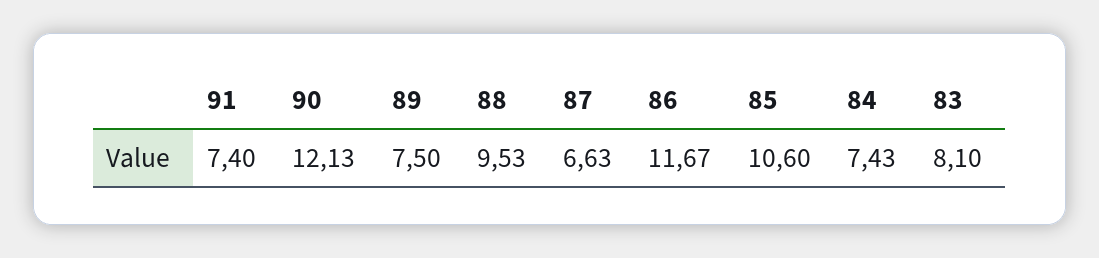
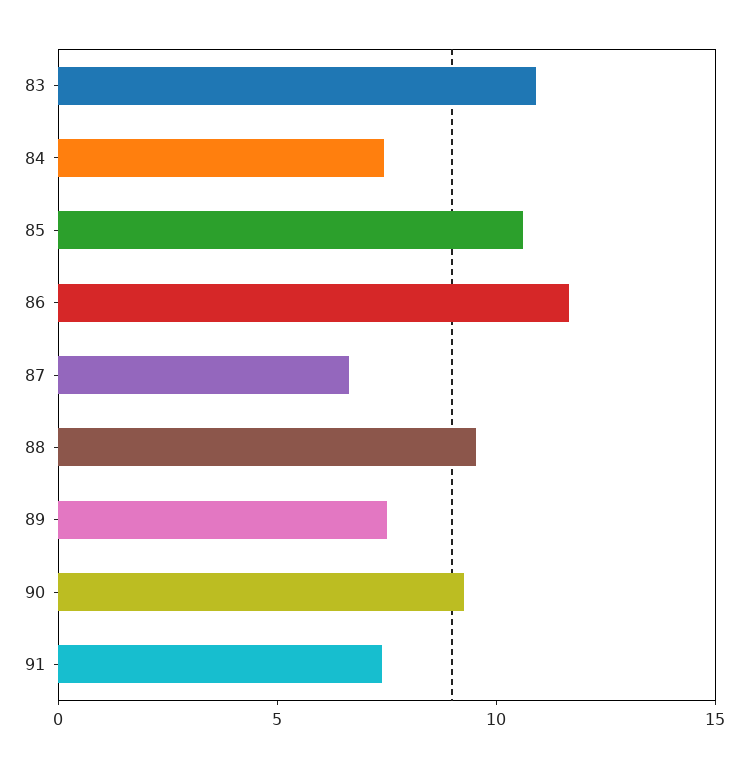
  {
    "91": 7.4,
-   "90": 12.13,
+   "90": 9,
    "89": 7.5,
    "88": 9.53,
    "87": 6.63,
    "86": 11.67,
    "85": 10.6,
    "84": 7.43,
-   "83": 8.1
+   "83": 11
  }

